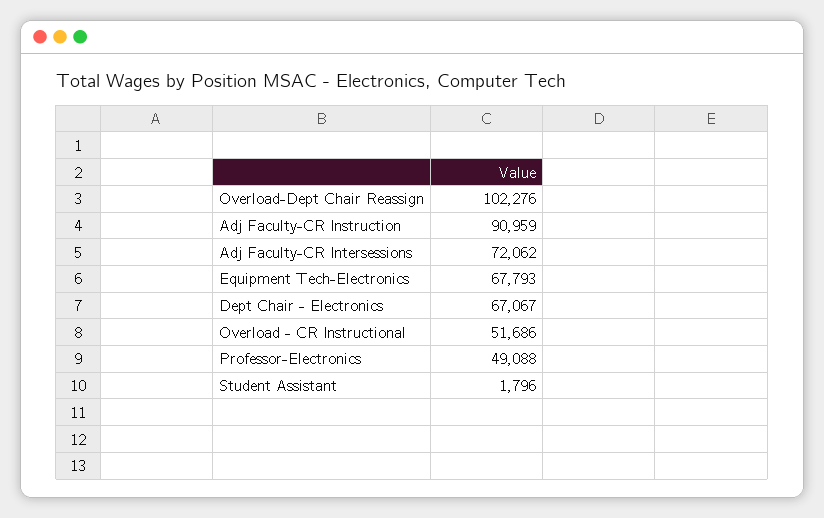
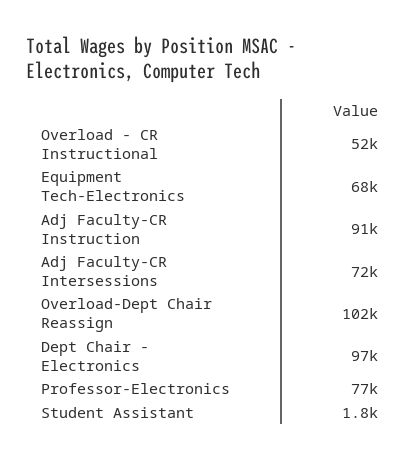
  {
    "Overload-Dept Chair Reassign": 102276,
    "Adj Faculty-CR Instruction": 90959,
    "Adj Faculty-CR Intersessions": 72062,
    "Equipment Tech-Electronics": 67793,
-   "Dept Chair - Electronics": 67067,
+   "Dept Chair - Electronics": 97000,
    "Overload - CR Instructional": 51686,
-   "Professor-Electronics": 49088,
+   "Professor-Electronics": 77000,
    "Student Assistant": 1796
  }

